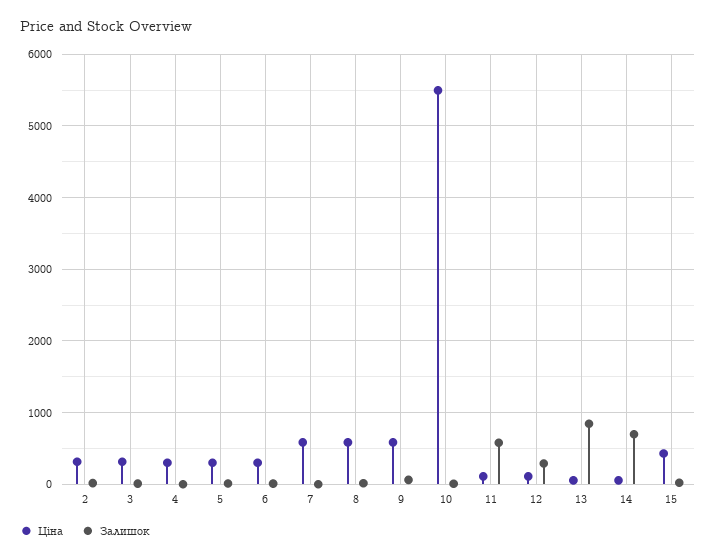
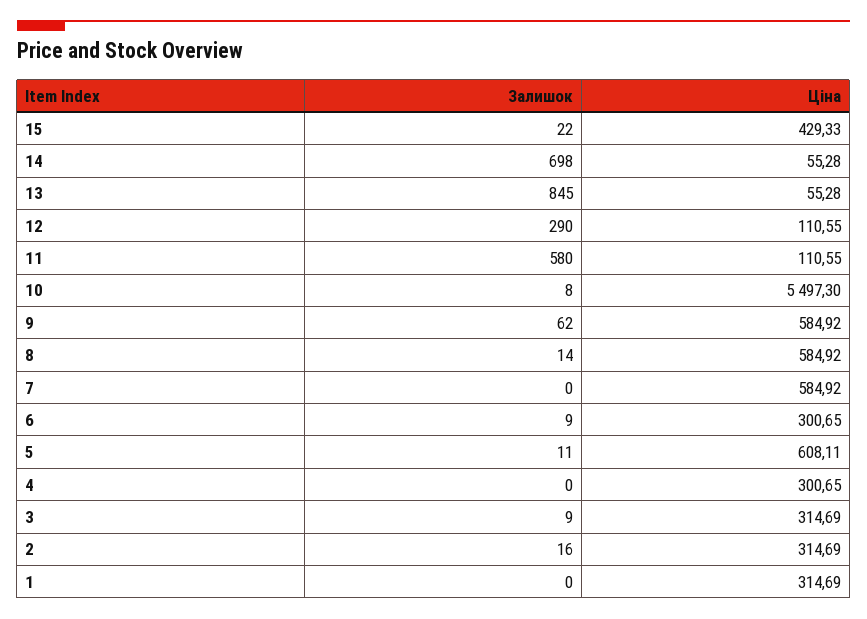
  {
    "Ціна": {
      "2": 314.69,
      "3": 314.69,
      "4": 300.65,
-     "5": 300,
+     "5": 608.11,
      "6": 300.65,
      "7": 584.92,
      "8": 584.92,
      "9": 584.92,
      "10": 5497.3,
      "11": 110.55,
      "12": 110.55,
      "13": 55.28,
      "14": 55.28,
-     "15": 429.33
+     "15": 429.33,
+     "1": 314.69
    },
    "Залишок": {
      "2": 16,
      "3": 9,
      "4": 0,
      "5": 11,
      "6": 9,
      "7": 0,
      "8": 14,
      "9": 62,
      "10": 8,
      "11": 580,
      "12": 290,
      "13": 845,
      "14": 698,
-     "15": 22
+     "15": 22,
+     "1": 0
    }
  }

